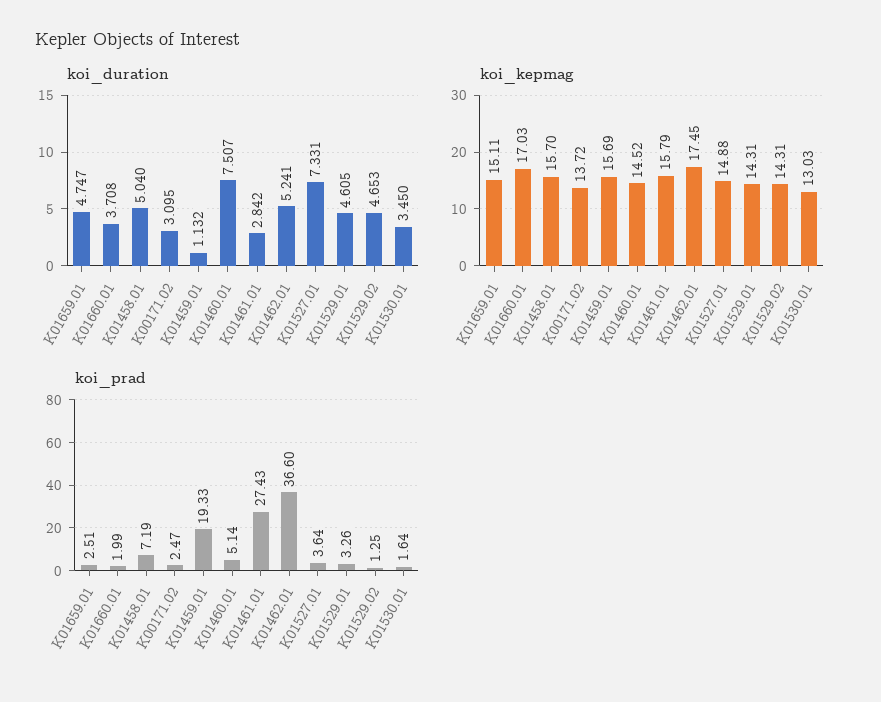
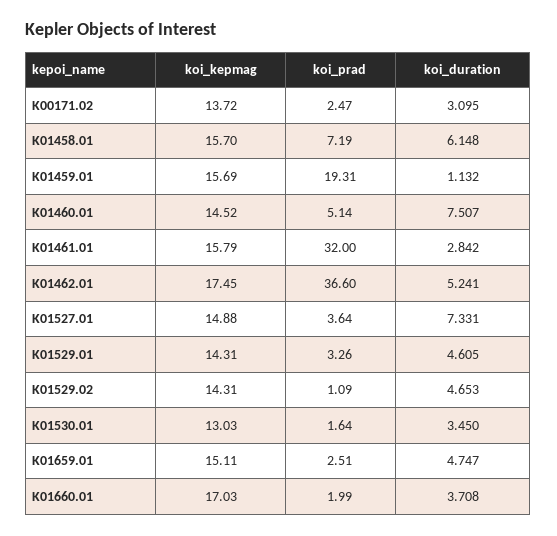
  {
    "koi_duration": {
      "K01659.01": 4.747,
      "K01660.01": 3.708,
-     "K01458.01": 5.04,
+     "K01458.01": 6.148,
      "K00171.02": 3.095,
      "K01459.01": 1.132,
      "K01460.01": 7.507,
      "K01461.01": 2.842,
      "K01462.01": 5.241,
      "K01527.01": 7.331,
      "K01529.01": 4.605,
      "K01529.02": 4.653,
      "K01530.01": 3.45
    },
    "koi_kepmag": {
      "K01659.01": 15.11,
      "K01660.01": 17.03,
      "K01458.01": 15.7,
      "K00171.02": 13.72,
      "K01459.01": 15.69,
      "K01460.01": 14.52,
      "K01461.01": 15.79,
      "K01462.01": 17.45,
      "K01527.01": 14.88,
      "K01529.01": 14.31,
      "K01529.02": 14.31,
      "K01530.01": 13.03
    },
    "koi_prad": {
      "K01659.01": 2.51,
      "K01660.01": 1.99,
      "K01458.01": 7.19,
      "K00171.02": 2.47,
-     "K01459.01": 19.33,
+     "K01459.01": 19.31,
      "K01460.01": 5.14,
-     "K01461.01": 27.43,
+     "K01461.01": 32,
      "K01462.01": 36.6,
      "K01527.01": 3.64,
      "K01529.01": 3.26,
-     "K01529.02": 1.25,
+     "K01529.02": 1.09,
      "K01530.01": 1.64
    }
  }

